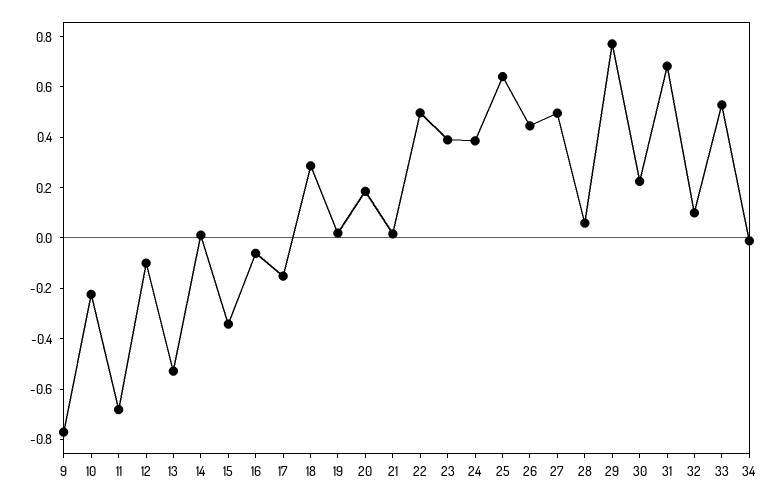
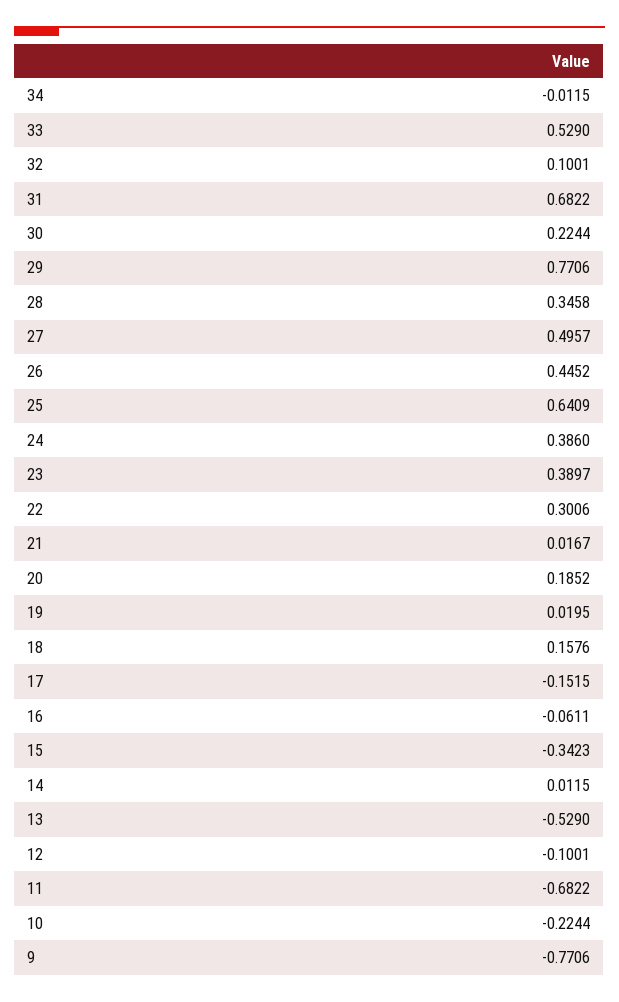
  {
    "9": -0.7706,
    "10": -0.2244,
    "11": -0.6822,
    "12": -0.1001,
    "13": -0.529,
    "14": 0.0115,
    "15": -0.3423,
    "16": -0.0611,
    "17": -0.1515,
-   "18": 0.3,
+   "18": 0.1576,
    "19": 0.0195,
    "20": 0.1852,
    "21": 0.0167,
-   "22": 0.5,
+   "22": 0.3006,
    "23": 0.3897,
    "24": 0.386,
    "25": 0.6409,
    "26": 0.4452,
    "27": 0.4957,
-   "28": 0.05,
+   "28": 0.3458,
    "29": 0.7706,
    "30": 0.2244,
    "31": 0.6822,
    "32": 0.1001,
    "33": 0.529,
    "34": -0.0115
  }

